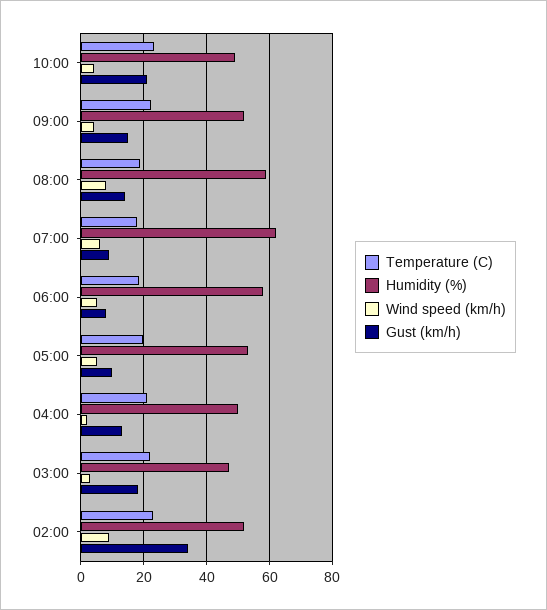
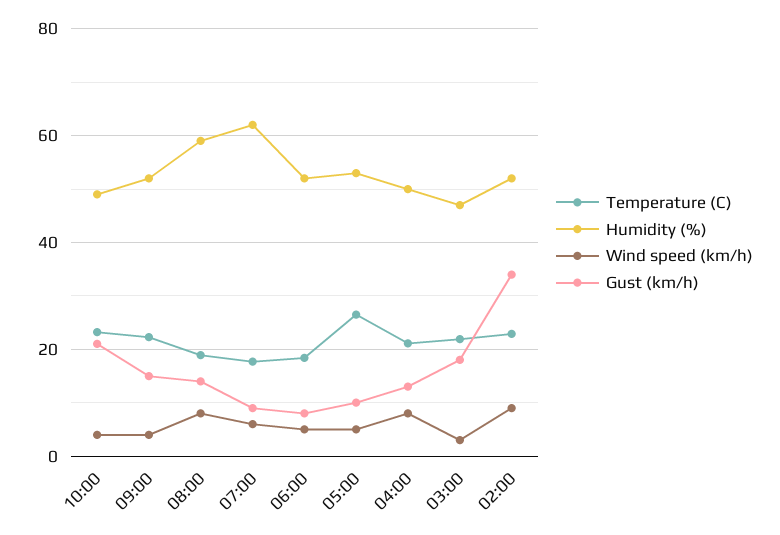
  {
    "Temperature (C)": {
      "10:00": 24,
      "09:00": 22,
      "08:00": 18,
      "07:00": 18,
      "06:00": 18,
-     "05:00": 20,
+     "05:00": 26,
      "04:00": 22,
      "03:00": 22,
      "02:00": 22
    },
    "Humidity (%)": {
      "10:00": 50,
      "09:00": 52,
      "08:00": 60,
      "07:00": 62,
-     "06:00": 58,
+     "06:00": 52,
      "05:00": 54,
      "04:00": 50,
      "03:00": 48,
      "02:00": 52
    },
    "Wind speed (km/h)": {
      "10:00": 4,
      "09:00": 4,
      "08:00": 8,
      "07:00": 6,
      "06:00": 6,
      "05:00": 6,
-     "04:00": 2,
+     "04:00": 8,
      "03:00": 4,
      "02:00": 10
    },
    "Gust (km/h)": {
      "10:00": 22,
      "09:00": 16,
      "08:00": 14,
      "07:00": 10,
      "06:00": 8,
      "05:00": 10,
      "04:00": 14,
      "03:00": 18,
      "02:00": 34
    }
  }

